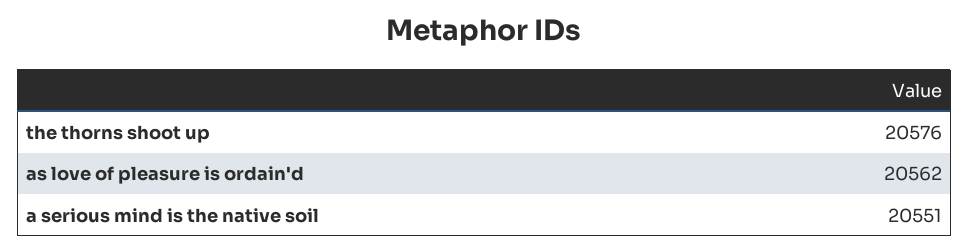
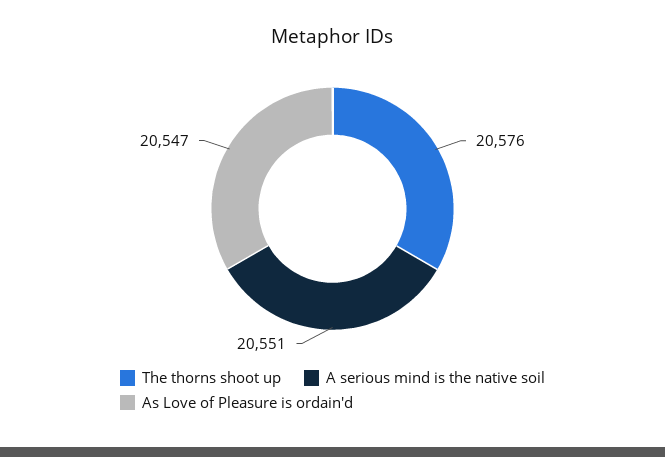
  {
    "the thorns shoot up": 20576,
-   "as love of pleasure is ordain'd": 20562,
+   "as love of pleasure is ordain'd": 20547,
    "a serious mind is the native soil": 20551
  }

